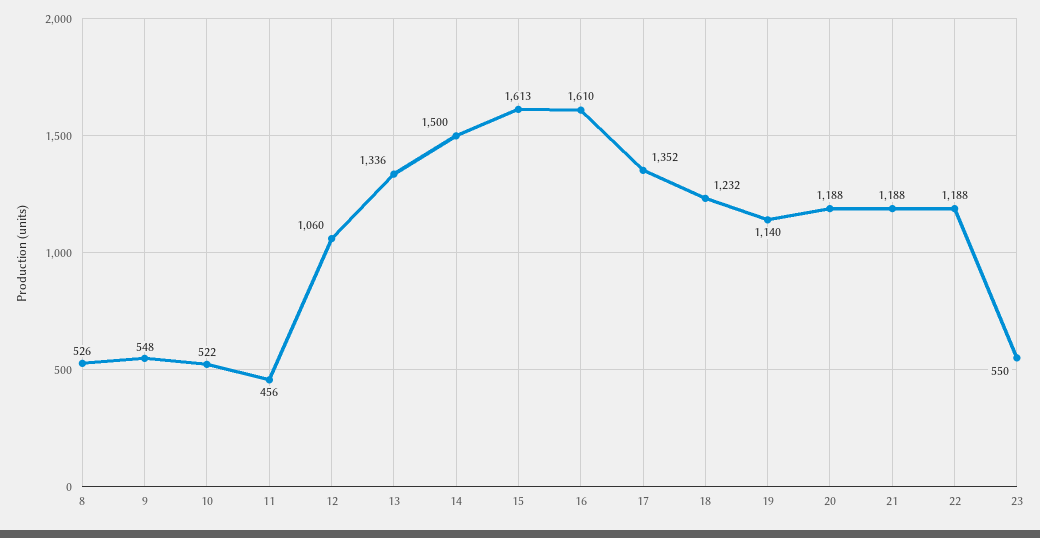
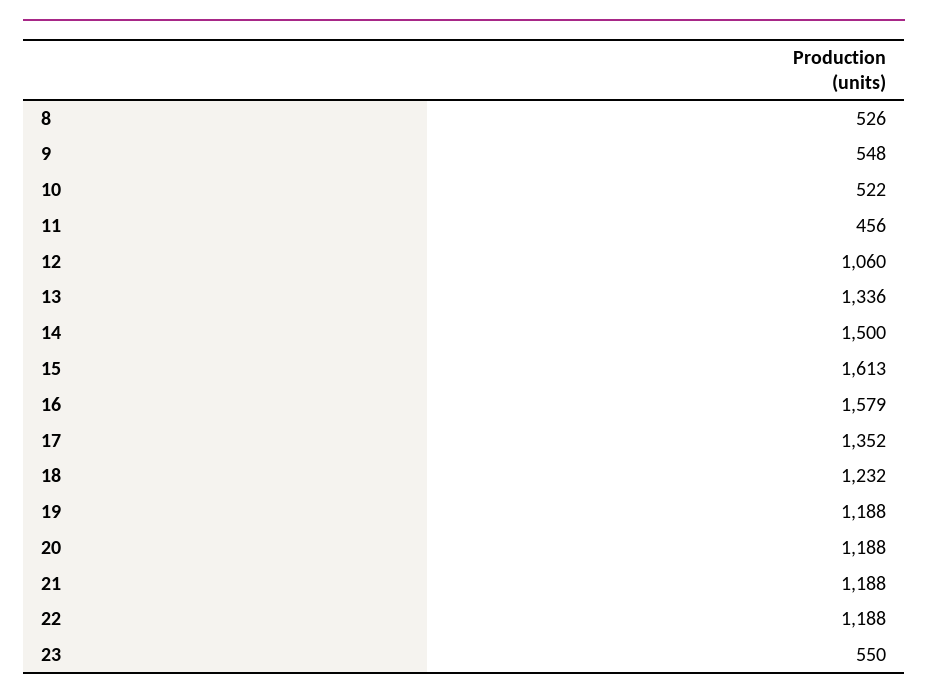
  {
    "8": 526,
    "9": 548,
    "10": 522,
    "11": 456,
    "12": 1060,
    "13": 1336,
    "14": 1500,
    "15": 1613,
-   "16": 1610,
+   "16": 1579,
    "17": 1352,
    "18": 1232,
-   "19": 1140,
+   "19": 1188,
    "20": 1188,
    "21": 1188,
    "22": 1188,
    "23": 550
  }

